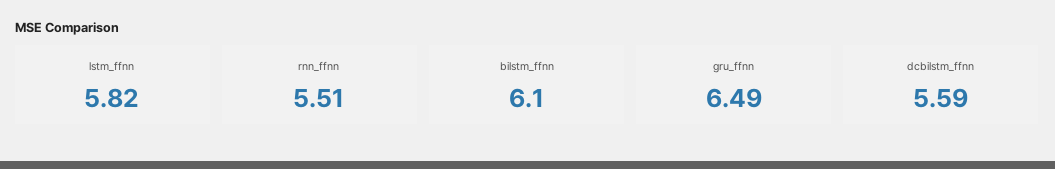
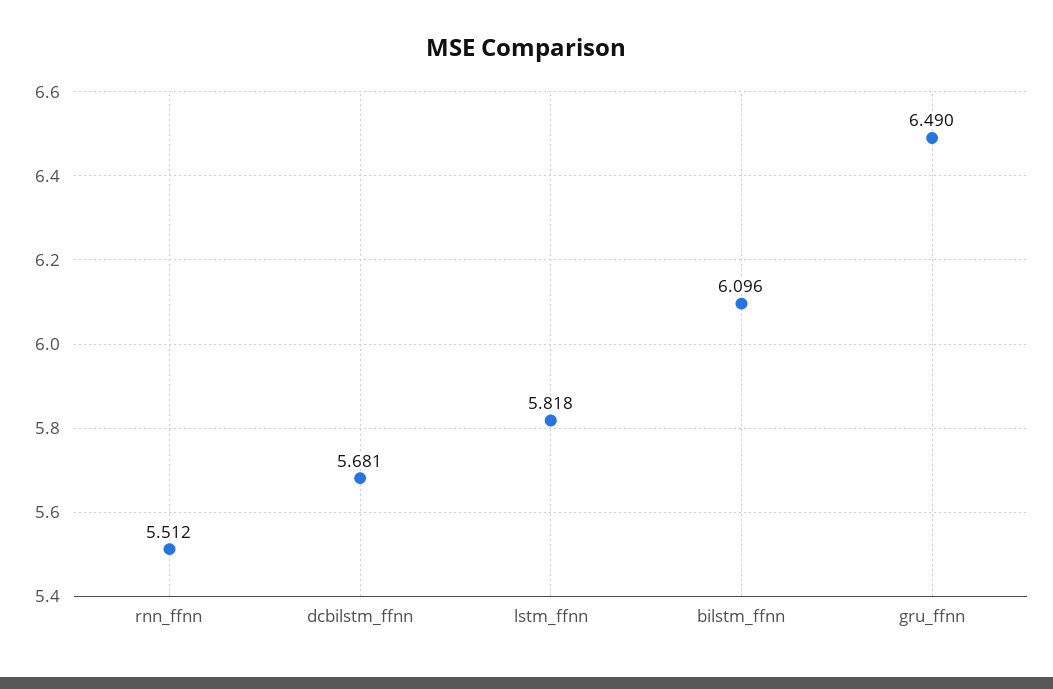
  {
    "lstm_ffnn": 5.818,
    "rnn_ffnn": 5.512,
    "bilstm_ffnn": 6.096,
    "gru_ffnn": 6.49,
-   "dcbilstm_ffnn": 5.59
+   "dcbilstm_ffnn": 5.681
  }

